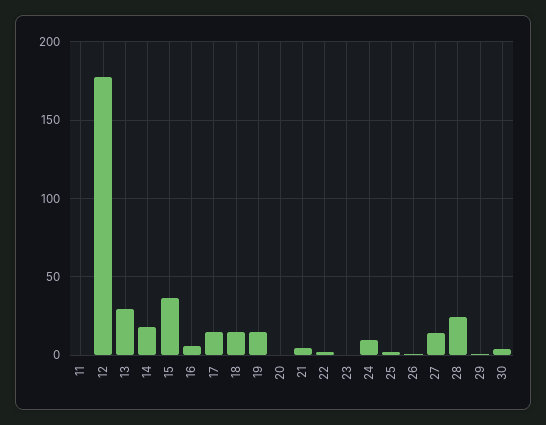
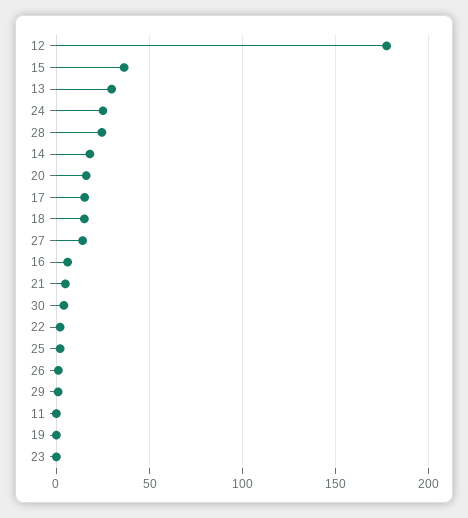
  {
    "11": 0,
    "12": 175,
    "13": 30,
    "14": 20,
    "15": 35,
    "16": 5,
    "17": 15,
    "18": 15,
-   "19": 15,
+   "19": 0,
-   "20": 0,
+   "20": 15,
    "21": 5,
    "22": 0,
    "23": 0,
-   "24": 10,
+   "24": 25,
    "25": 0,
    "26": 0,
    "27": 15,
    "28": 25,
    "29": 0,
    "30": 5
  }

